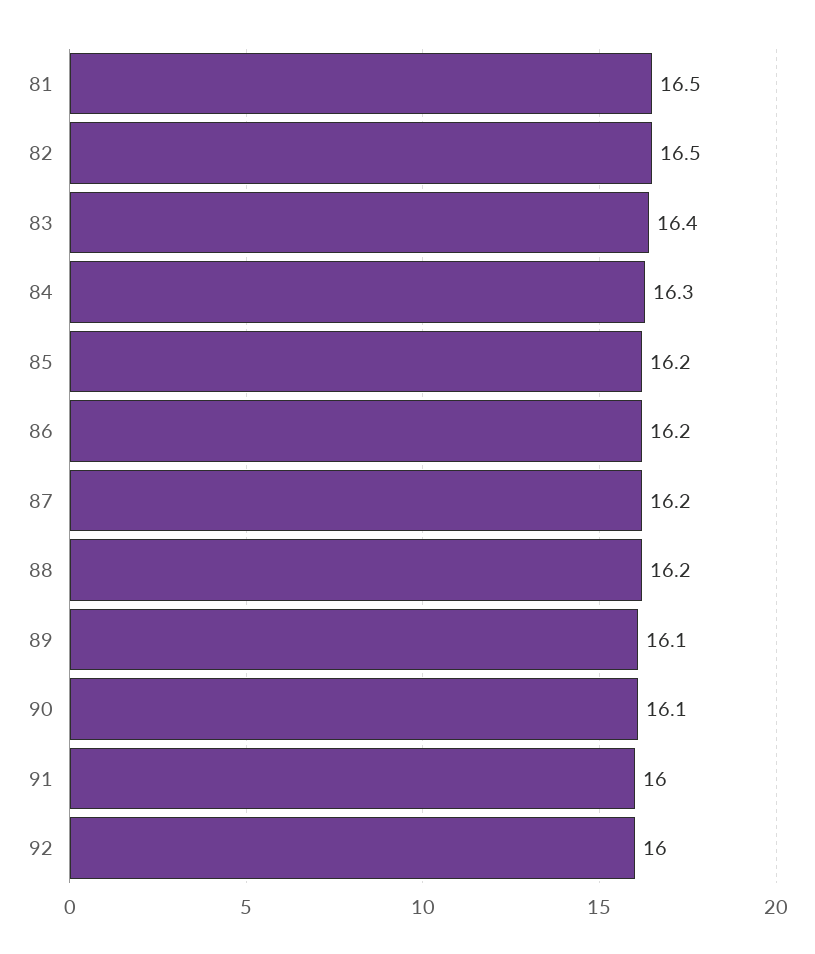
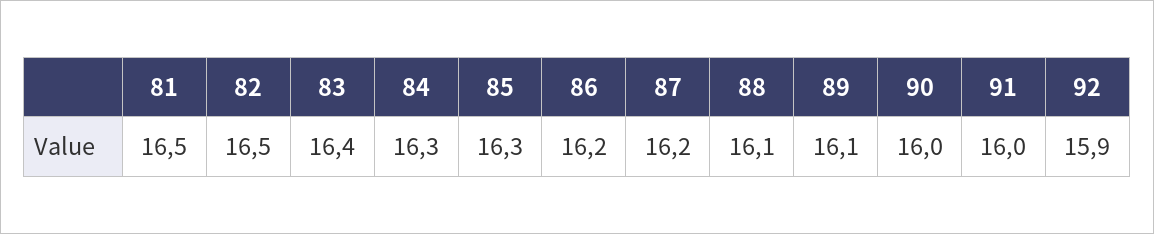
  {
    "81": 16.5,
    "82": 16.5,
    "83": 16.4,
    "84": 16.3,
-   "85": 16.2,
+   "85": 16.3,
    "86": 16.2,
    "87": 16.2,
-   "88": 16.2,
+   "88": 16.1,
    "89": 16.1,
-   "90": 16.1,
+   "90": 16,
    "91": 16,
-   "92": 16
+   "92": 15.9
  }

